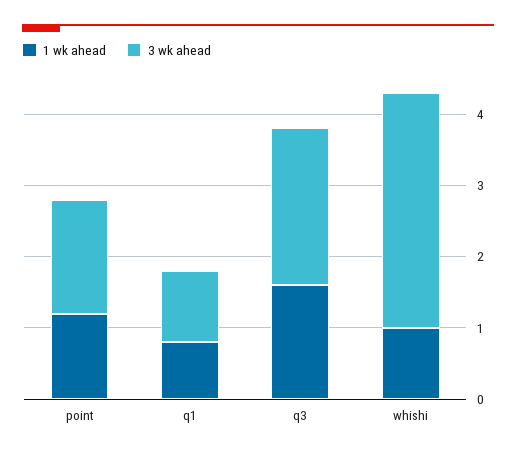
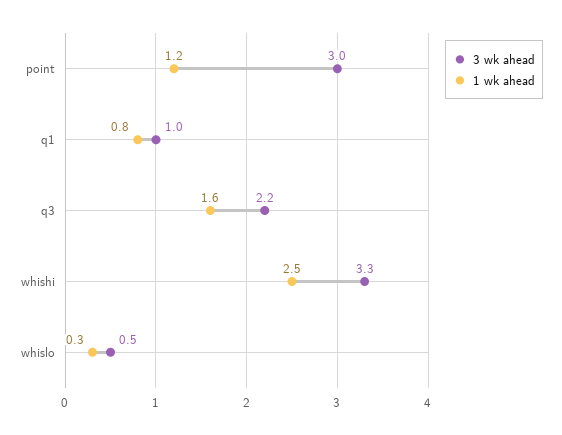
  {
    "1 wk ahead": {
      "point": 1.2,
      "q1": 0.8,
      "q3": 1.6,
-     "whishi": 1
+     "whishi": 2.5,
+     "whislo": 0.3
    },
    "3 wk ahead": {
-     "point": 1.5,
+     "point": 3,
      "q1": 1,
      "q3": 2.2,
-     "whishi": 3.3
+     "whishi": 3.3,
+     "whislo": 0.5
    }
  }

